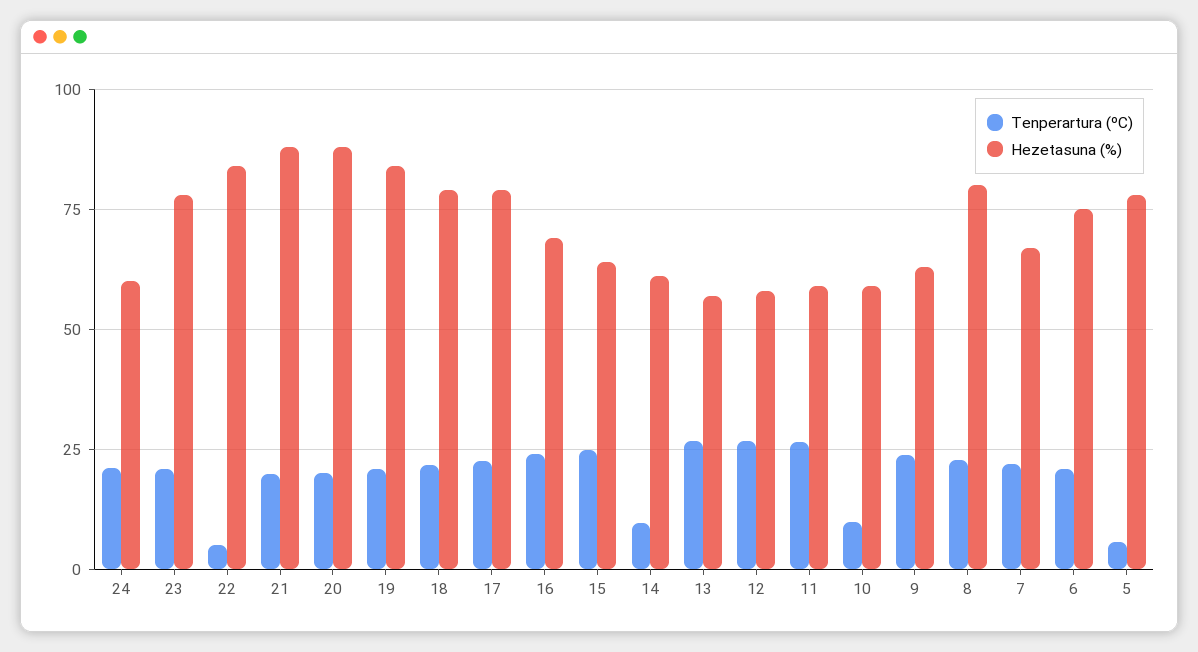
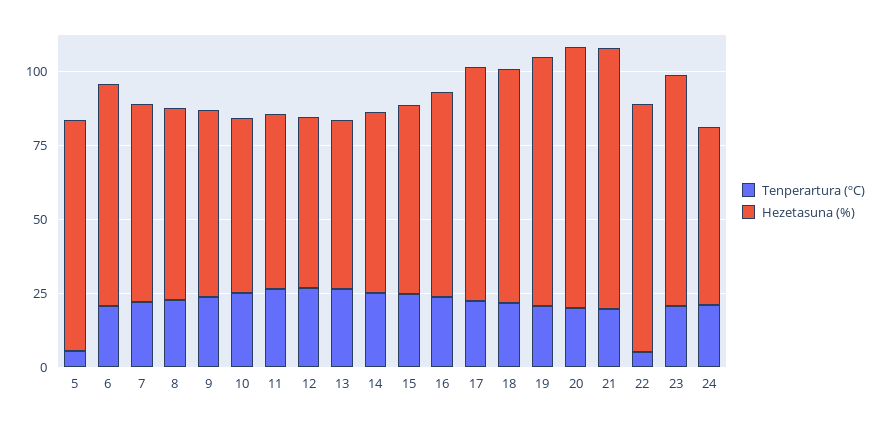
  {
    "Tenperartura (ºC)": {
      "24": 20,
      "23": 20,
      "22": 5,
      "21": 20,
      "20": 20,
      "19": 20,
      "18": 22.5,
      "17": 22.5,
      "16": 25,
      "15": 25,
-     "14": 10,
+     "14": 25,
      "13": 27.5,
      "12": 27.5,
      "11": 27.5,
-     "10": 10,
+     "10": 25,
      "9": 25,
      "8": 22.5,
      "7": 22.5,
      "6": 20,
      "5": 5
    },
    "Hezetasuna (%)": {
      "24": 60,
      "23": 77.5,
      "22": 85,
      "21": 87.5,
      "20": 87.5,
      "19": 85,
      "18": 80,
      "17": 80,
      "16": 70,
      "15": 65,
      "14": 60,
      "13": 57.5,
      "12": 57.5,
      "11": 60,
      "10": 60,
      "9": 62.5,
-     "8": 80,
+     "8": 65,
      "7": 67.5,
      "6": 75,
      "5": 77.5
    }
  }

